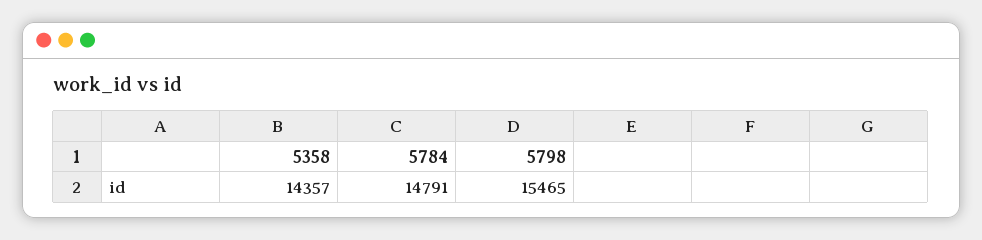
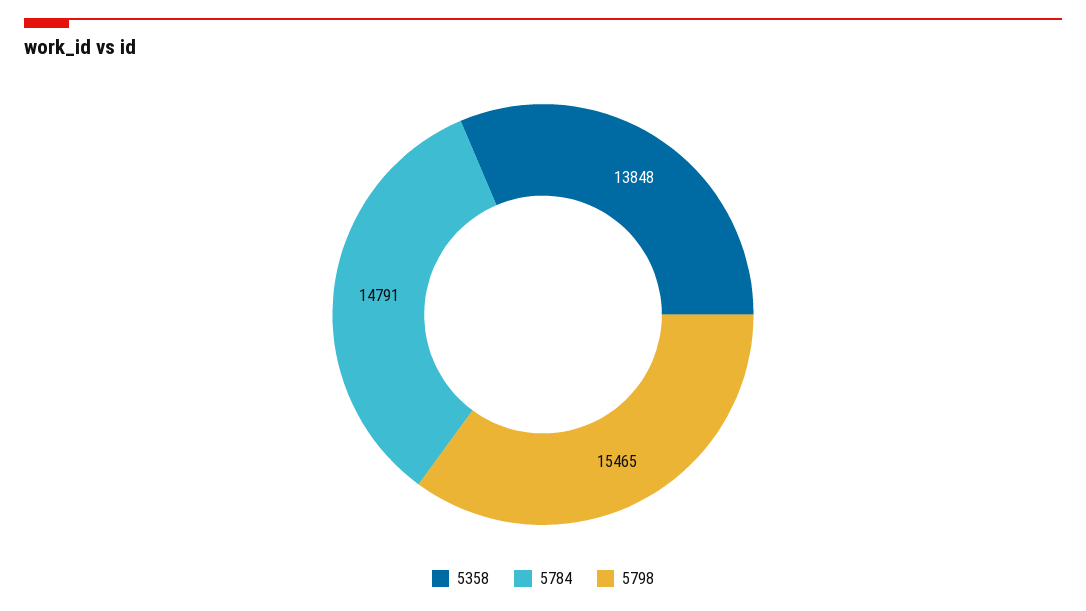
  {
-   "5358": 14357,
+   "5358": 13848,
    "5784": 14791,
    "5798": 15465
  }

